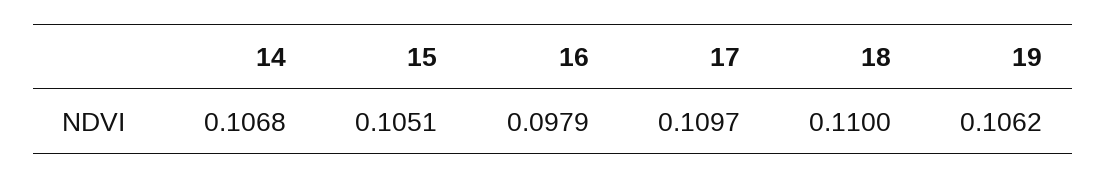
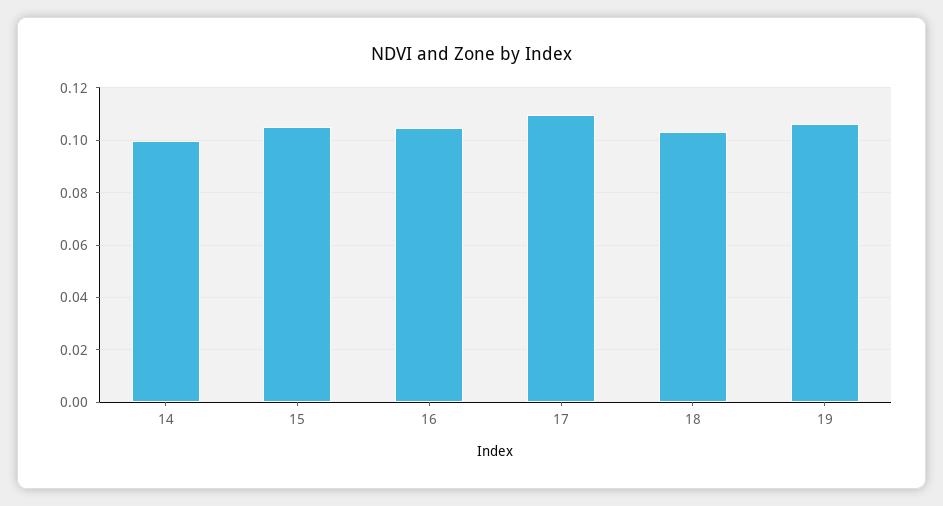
  {
-   "14": 0.1068,
+   "14": 0.1,
    "15": 0.1051,
-   "16": 0.0979,
+   "16": 0.105,
    "17": 0.1097,
-   "18": 0.11,
+   "18": 0.1025,
    "19": 0.1062
  }

